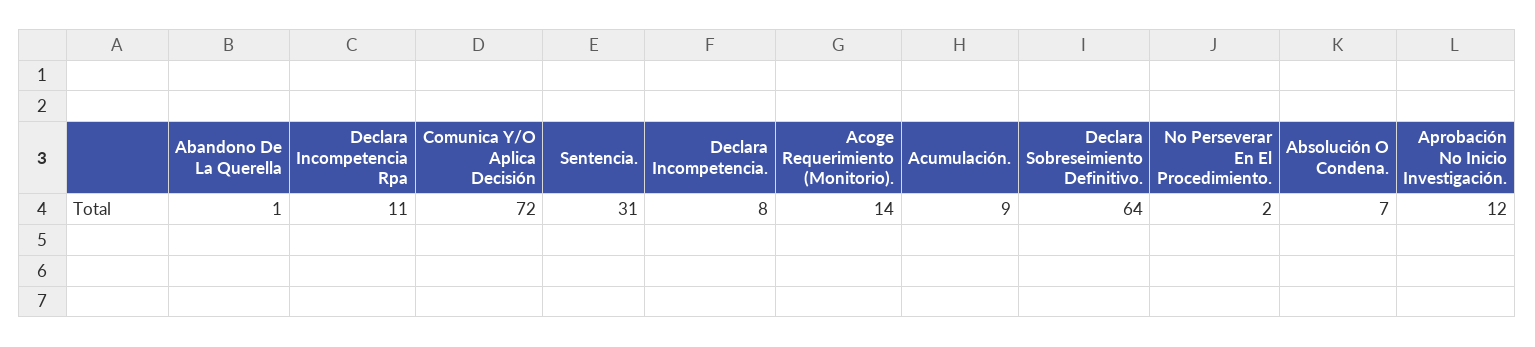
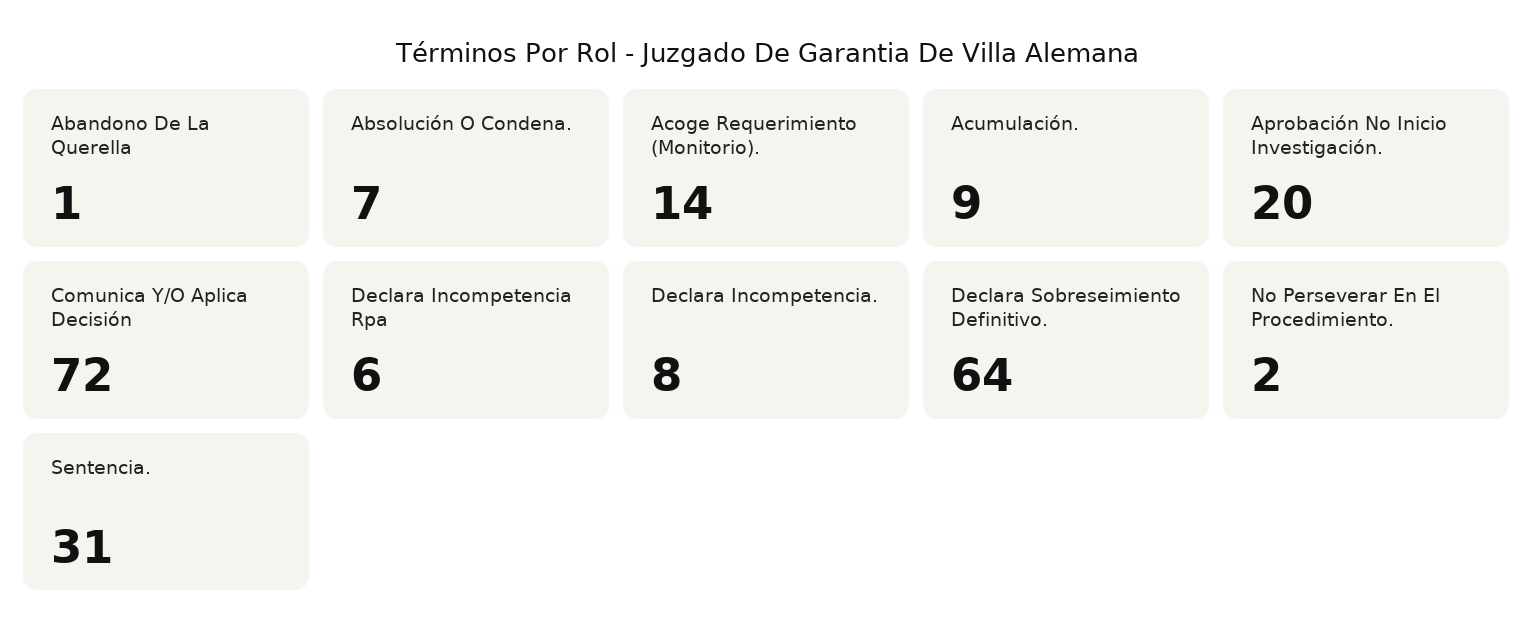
  {
    "Abandono De La Querella": 1,
-   "Declara Incompetencia Rpa": 11,
+   "Declara Incompetencia Rpa": 6,
    "Comunica Y/O Aplica Decisión": 72,
    "Sentencia.": 31,
    "Declara Incompetencia.": 8,
    "Acoge Requerimiento (Monitorio).": 14,
    "Acumulación.": 9,
    "Declara Sobreseimiento Definitivo.": 64,
    "No Perseverar En El Procedimiento.": 2,
    "Absolución O Condena.": 7,
-   "Aprobación No Inicio Investigación.": 12
+   "Aprobación No Inicio Investigación.": 20
  }

